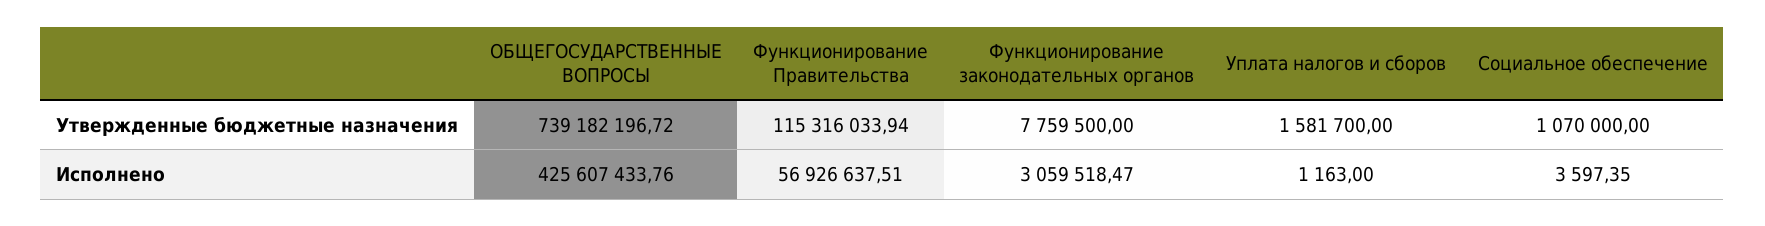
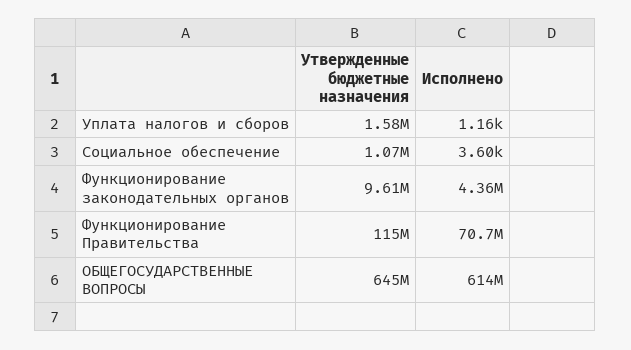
  {
    "ОБЩЕГОСУДАРСТВЕННЫЕ ВОПРОСЫ": {
-     "Утвержденные бюджетные назначения": 739182196.72,
+     "Утвержденные бюджетные назначения": 645000000,
-     "Исполнено": 425607433.76
+     "Исполнено": 614000000
    },
    "Функционирование Правительства": {
      "Утвержденные бюджетные назначения": 115316033.94,
-     "Исполнено": 56926637.51
+     "Исполнено": 70700000
    },
    "Функционирование законодательных органов": {
-     "Утвержденные бюджетные назначения": 7759500,
+     "Утвержденные бюджетные назначения": 9610000,
-     "Исполнено": 3059518.47
+     "Исполнено": 4360000
    },
    "Уплата налогов и сборов": {
      "Утвержденные бюджетные назначения": 1581700,
      "Исполнено": 1163
    },
    "Социальное обеспечение": {
      "Утвержденные бюджетные назначения": 1070000,
      "Исполнено": 3597.35
    }
  }

